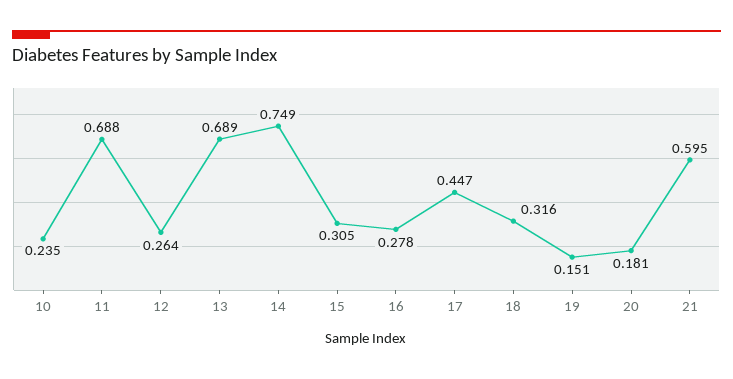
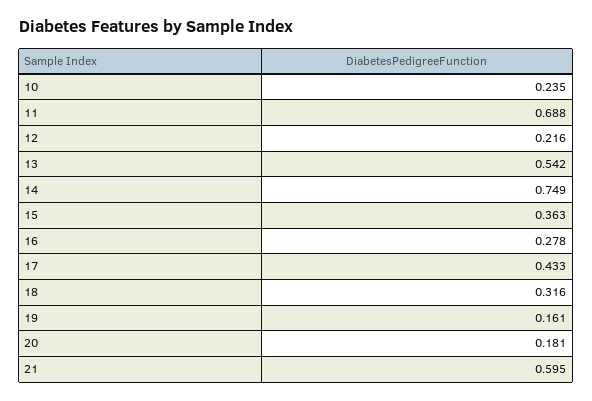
  {
    "10": 0.235,
    "11": 0.688,
-   "12": 0.264,
+   "12": 0.216,
-   "13": 0.689,
+   "13": 0.542,
    "14": 0.749,
-   "15": 0.305,
+   "15": 0.363,
    "16": 0.278,
-   "17": 0.447,
+   "17": 0.433,
    "18": 0.316,
-   "19": 0.151,
+   "19": 0.161,
    "20": 0.181,
    "21": 0.595
  }

